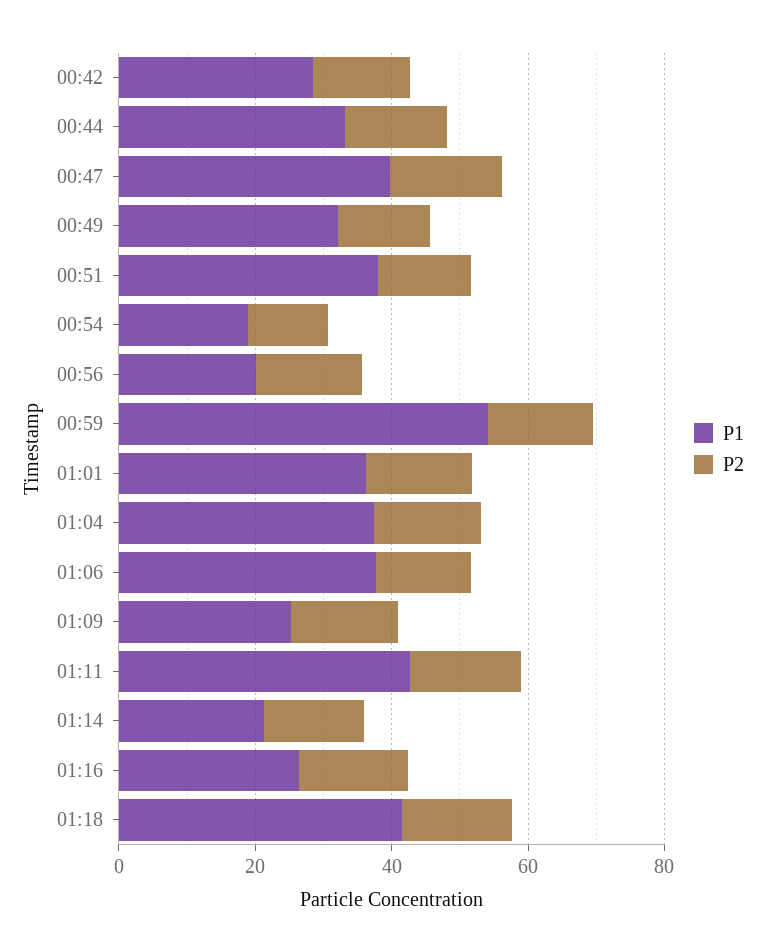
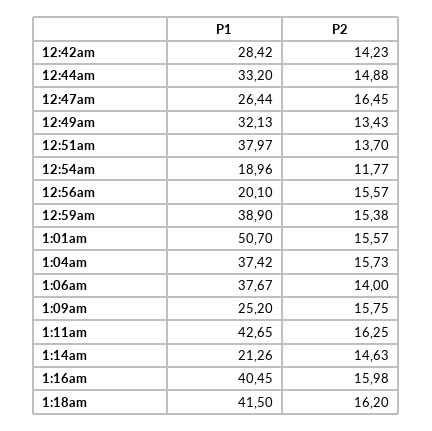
  {
    "P1": {
      "00:42": 28.42,
      "00:44": 33.2,
-     "00:47": 40,
+     "00:47": 26.44,
      "00:49": 32.13,
      "00:51": 37.97,
      "00:54": 18.96,
      "00:56": 20.1,
-     "00:59": 55,
+     "00:59": 38.9,
-     "01:01": 35,
+     "01:01": 50.7,
      "01:04": 37.42,
      "01:06": 37.67,
      "01:09": 25.2,
      "01:11": 42.65,
      "01:14": 21.26,
-     "01:16": 25,
+     "01:16": 40.45,
      "01:18": 41.5
    },
    "P2": {
      "00:42": 14.23,
      "00:44": 14.88,
      "00:47": 16.45,
      "00:49": 13.43,
      "00:51": 13.7,
      "00:54": 11.77,
      "00:56": 15.57,
      "00:59": 15.38,
      "01:01": 15.57,
      "01:04": 15.73,
      "01:06": 14,
      "01:09": 15.75,
      "01:11": 16.25,
      "01:14": 14.63,
      "01:16": 15.98,
      "01:18": 16.2
    }
  }

